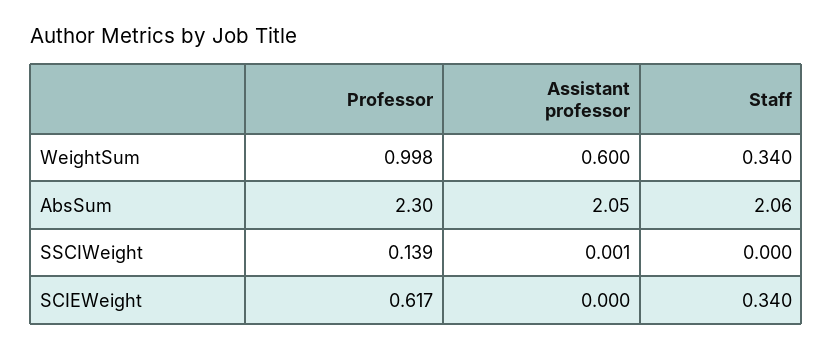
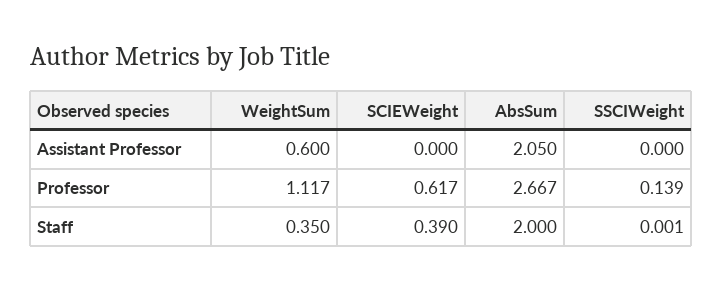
  {
    "Professor": {
-     "WeightSum": 0.998,
+     "WeightSum": 1.117,
-     "AbsSum": 2.3,
+     "AbsSum": 2.667,
      "SSCIWeight": 0.139,
      "SCIEWeight": 0.617
    },
    "Assistant professor": {
      "WeightSum": 0.6,
      "AbsSum": 2.05,
-     "SSCIWeight": 0.001,
+     "SSCIWeight": 0,
      "SCIEWeight": 0
    },
    "Staff": {
-     "WeightSum": 0.34,
+     "WeightSum": 0.35,
-     "AbsSum": 2.06,
+     "AbsSum": 2,
-     "SSCIWeight": 0,
+     "SSCIWeight": 0.001,
-     "SCIEWeight": 0.34
+     "SCIEWeight": 0.39
    }
  }

